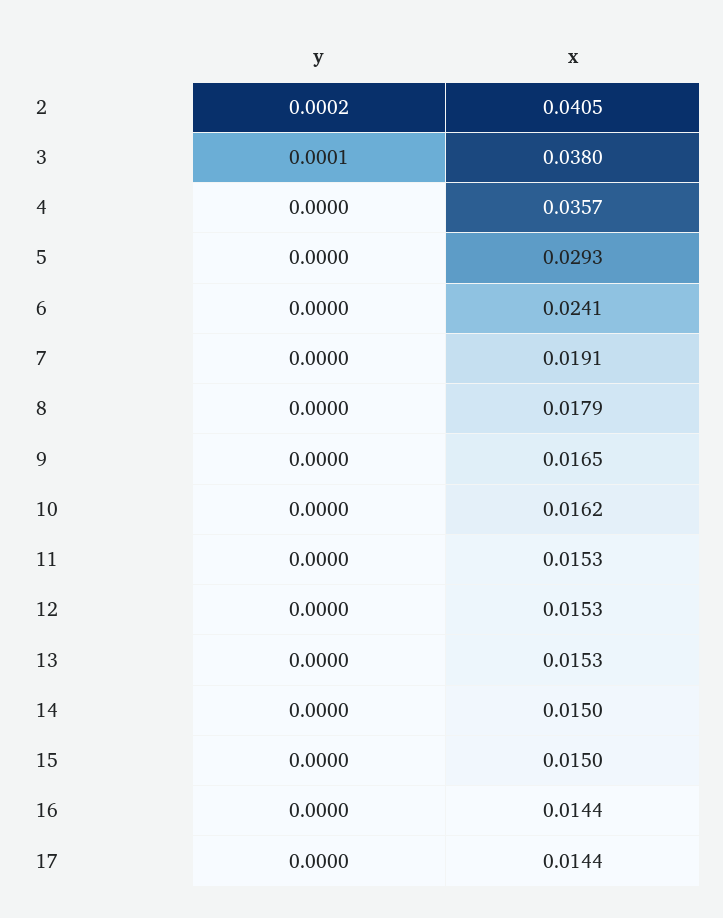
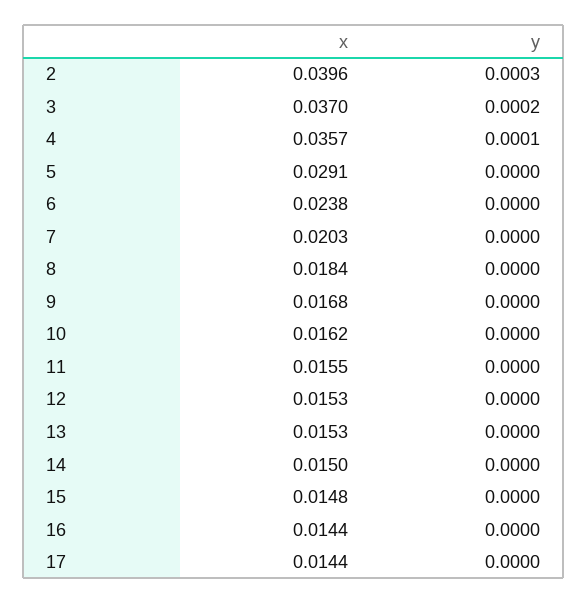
  {
    "y": {
-     "2": 0.0002,
+     "2": 0.0003,
-     "3": 0.0001,
+     "3": 0.0002,
-     "4": 0,
+     "4": 0.0001,
      "5": 0,
      "6": 0,
      "7": 0,
      "8": 0,
      "9": 0,
      "10": 0,
      "11": 0,
      "12": 0,
      "13": 0,
      "14": 0,
      "15": 0,
      "16": 0,
      "17": 0
    },
    "x": {
-     "2": 0.0405,
+     "2": 0.0396,
-     "3": 0.038,
+     "3": 0.037,
      "4": 0.0357,
-     "5": 0.0293,
+     "5": 0.0291,
-     "6": 0.0241,
+     "6": 0.0238,
-     "7": 0.0191,
+     "7": 0.0203,
-     "8": 0.0179,
+     "8": 0.0184,
-     "9": 0.0165,
+     "9": 0.0168,
      "10": 0.0162,
-     "11": 0.0153,
+     "11": 0.0155,
      "12": 0.0153,
      "13": 0.0153,
      "14": 0.015,
-     "15": 0.015,
+     "15": 0.0148,
      "16": 0.0144,
      "17": 0.0144
    }
  }

